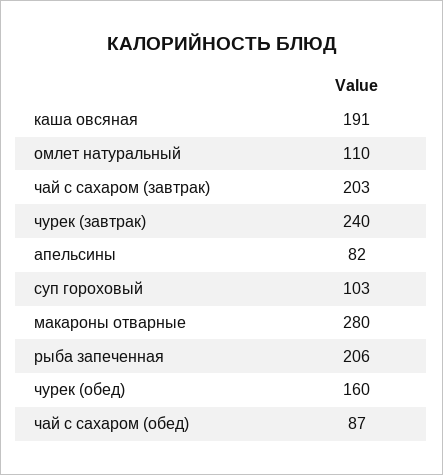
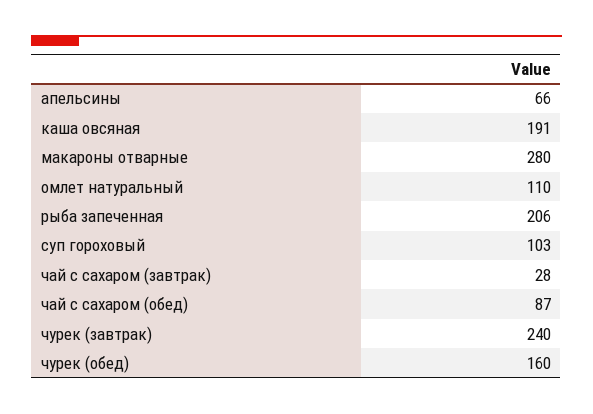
  {
    "каша овсяная": 191,
    "омлет натуральный": 110,
-   "чай с сахаром (завтрак)": 203,
+   "чай с сахаром (завтрак)": 28,
    "чурек (завтрак)": 240,
-   "апельсины": 82,
+   "апельсины": 66,
    "суп гороховый": 103,
    "макароны отварные": 280,
    "рыба запеченная": 206,
    "чурек (обед)": 160,
    "чай с сахаром (обед)": 87
  }

